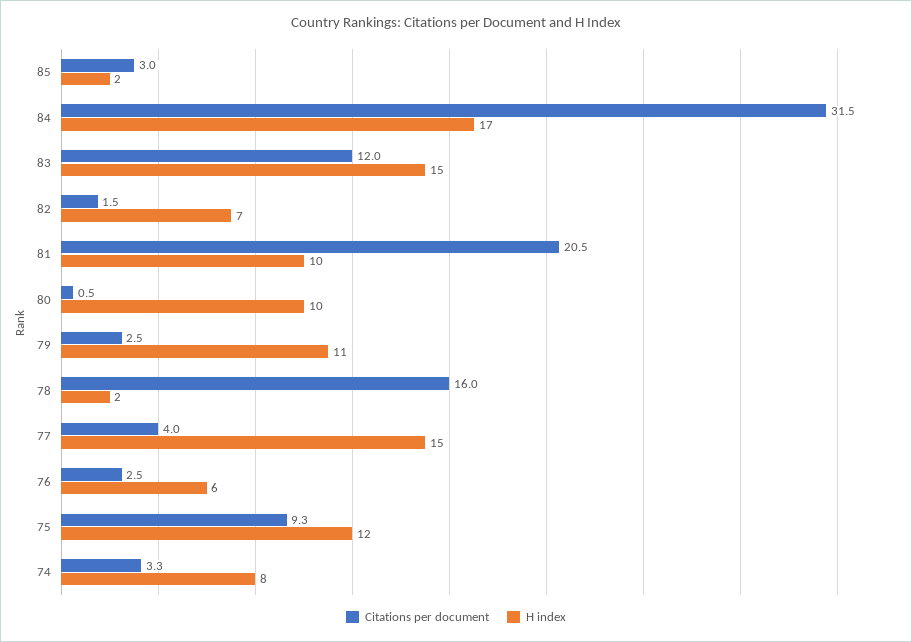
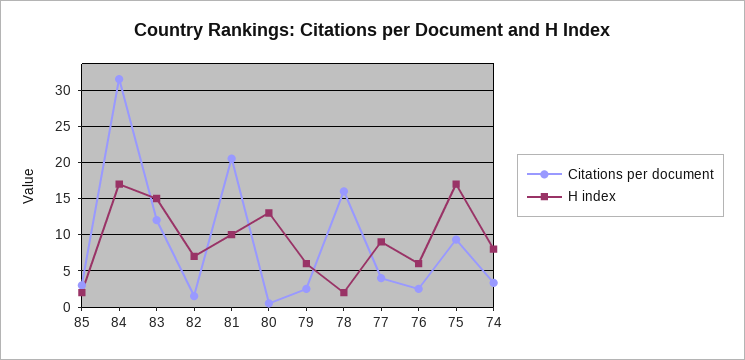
  {
    "Citations per document": {
      "85": 3,
      "84": 31.5,
      "83": 12,
      "82": 1.5,
      "81": 20.5,
      "80": 0.5,
      "79": 2.5,
      "78": 16,
      "77": 4,
      "76": 2.5,
      "75": 9.3,
      "74": 3.3
    },
    "H index": {
      "85": 2,
      "84": 17,
      "83": 15,
      "82": 7,
      "81": 10,
-     "80": 10,
+     "80": 13,
-     "79": 11,
+     "79": 6,
      "78": 2,
-     "77": 15,
+     "77": 9,
      "76": 6,
-     "75": 12,
+     "75": 17,
      "74": 8
    }
  }

